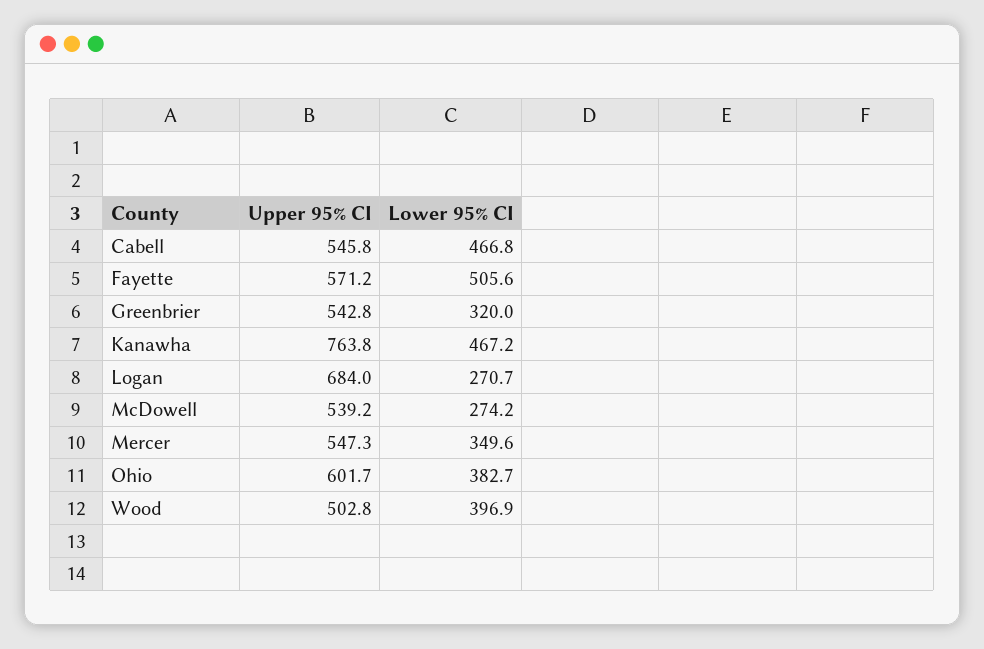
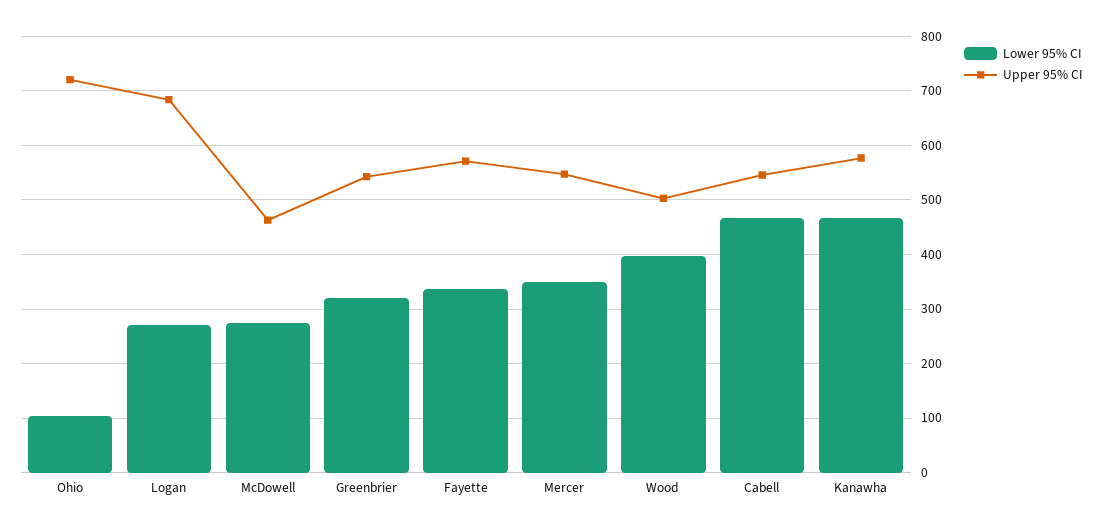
  {
    "Upper 95% CI": {
      "Cabell": 545.8,
      "Fayette": 571.2,
      "Greenbrier": 542.8,
-     "Kanawha": 763.8,
+     "Kanawha": 580,
      "Logan": 684,
-     "McDowell": 539.2,
+     "McDowell": 460,
      "Mercer": 547.3,
-     "Ohio": 601.7,
+     "Ohio": 720,
      "Wood": 502.8
    },
    "Lower 95% CI": {
      "Cabell": 466.8,
-     "Fayette": 505.6,
+     "Fayette": 340,
      "Greenbrier": 320,
      "Kanawha": 467.2,
      "Logan": 270.7,
      "McDowell": 274.2,
      "Mercer": 349.6,
-     "Ohio": 382.7,
+     "Ohio": 100,
      "Wood": 396.9
    }
  }

